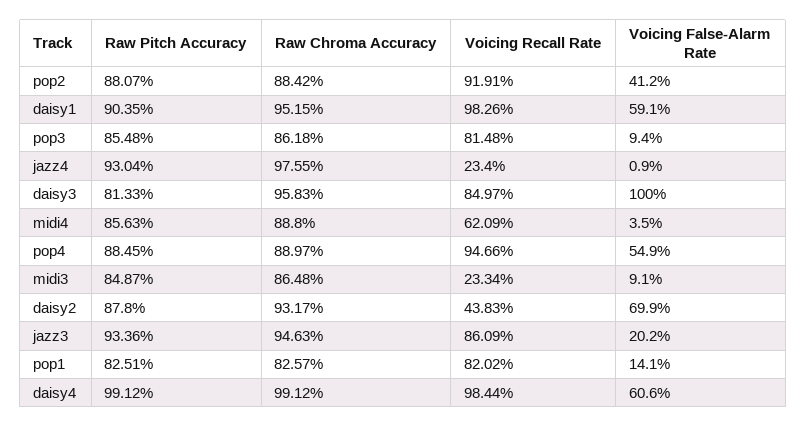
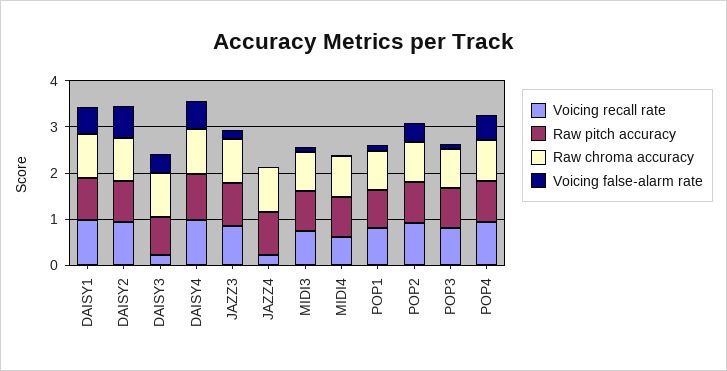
  {
    "Raw Pitch Accuracy": {
      "pop2": 0.8807,
      "daisy1": 0.9035,
      "pop3": 0.8548,
      "jazz4": 0.9304,
      "daisy3": 0.8133,
      "midi4": 0.8563,
      "pop4": 0.8845,
      "midi3": 0.8487,
      "daisy2": 0.878,
      "jazz3": 0.9336,
      "pop1": 0.8251,
      "daisy4": 0.9912
    },
    "Raw Chroma Accuracy": {
      "pop2": 0.8842,
      "daisy1": 0.9515,
      "pop3": 0.8618,
      "jazz4": 0.9755,
      "daisy3": 0.9583,
      "midi4": 0.888,
      "pop4": 0.8897,
      "midi3": 0.8648,
      "daisy2": 0.9317,
      "jazz3": 0.9463,
      "pop1": 0.8257,
      "daisy4": 0.9912
    },
    "Voicing Recall Rate": {
      "pop2": 0.9191,
      "daisy1": 0.9826,
      "pop3": 0.8148,
      "jazz4": 0.234,
-     "daisy3": 0.8497,
+     "daisy3": 0.2,
      "midi4": 0.6209,
      "pop4": 0.9466,
-     "midi3": 0.2334,
+     "midi3": 0.8,
-     "daisy2": 0.4383,
+     "daisy2": 1,
      "jazz3": 0.8609,
      "pop1": 0.8202,
      "daisy4": 0.9844
    },
    "Voicing False-Alarm Rate": {
      "pop2": 0.412,
      "daisy1": 0.591,
      "pop3": 0.094,
      "jazz4": 0.009,
-     "daisy3": 1,
+     "daisy3": 0.4,
      "midi4": 0.035,
      "pop4": 0.549,
      "midi3": 0.091,
      "daisy2": 0.699,
      "jazz3": 0.202,
      "pop1": 0.141,
      "daisy4": 0.606
    }
  }

